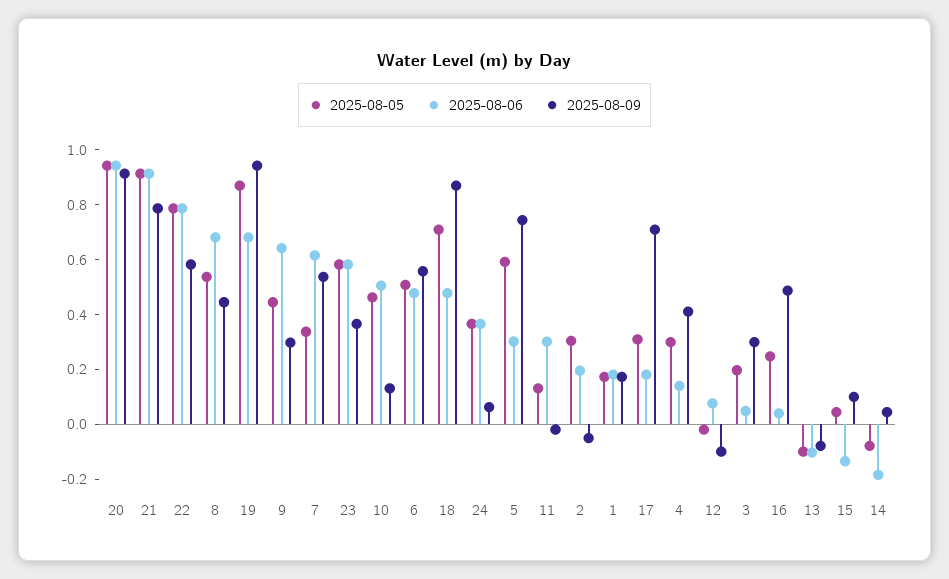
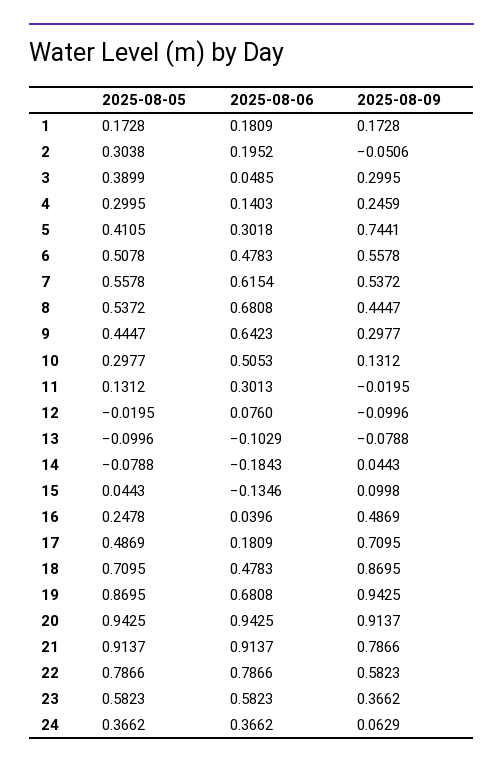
  {
    "2025-08-05": {
      "20": 0.9425,
      "21": 0.9137,
      "22": 0.7866,
      "8": 0.5372,
      "19": 0.8695,
      "9": 0.4447,
-     "7": 0.35,
+     "7": 0.5578,
      "23": 0.5823,
-     "10": 0.45,
+     "10": 0.2977,
      "6": 0.5078,
      "18": 0.7095,
      "24": 0.3662,
-     "5": 0.6,
+     "5": 0.4105,
      "11": 0.1312,
      "2": 0.3038,
      "1": 0.1728,
-     "17": 0.3,
+     "17": 0.4869,
      "4": 0.2995,
      "12": -0.0195,
-     "3": 0.2,
+     "3": 0.3899,
      "16": 0.2478,
      "13": -0.0996,
      "15": 0.0443,
      "14": -0.0788
    },
    "2025-08-06": {
      "20": 0.9425,
      "21": 0.9137,
      "22": 0.7866,
      "8": 0.6808,
      "19": 0.6808,
      "9": 0.6423,
      "7": 0.6154,
      "23": 0.5823,
      "10": 0.5053,
      "6": 0.4783,
      "18": 0.4783,
      "24": 0.3662,
      "5": 0.3018,
      "11": 0.3013,
      "2": 0.1952,
      "1": 0.1809,
      "17": 0.1809,
      "4": 0.1403,
      "12": 0.076,
      "3": 0.0485,
      "16": 0.0396,
      "13": -0.1029,
      "15": -0.1346,
      "14": -0.1843
    },
    "2025-08-09": {
      "20": 0.9137,
      "21": 0.7866,
      "22": 0.5823,
      "8": 0.4447,
      "19": 0.9425,
      "9": 0.2977,
      "7": 0.5372,
      "23": 0.3662,
      "10": 0.1312,
      "6": 0.5578,
      "18": 0.8695,
      "24": 0.0629,
      "5": 0.7441,
      "11": -0.0195,
      "2": -0.0506,
      "1": 0.1728,
      "17": 0.7095,
-     "4": 0.4,
+     "4": 0.2459,
      "12": -0.0996,
      "3": 0.2995,
      "16": 0.4869,
      "13": -0.0788,
      "15": 0.0998,
      "14": 0.0443
    }
  }

